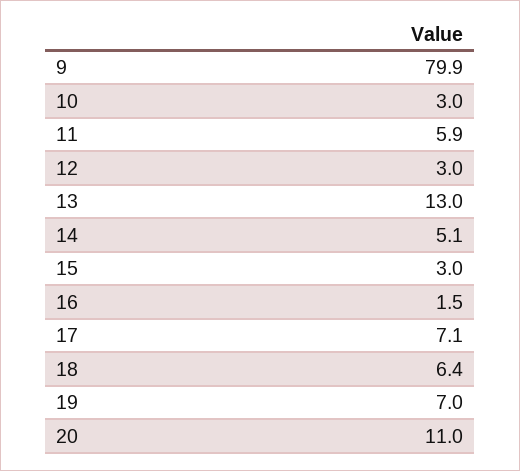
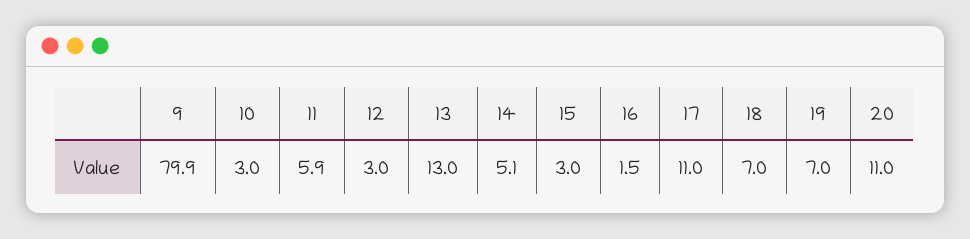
  {
    "9": 79.9,
    "10": 3,
    "11": 5.9,
    "12": 3,
    "13": 13,
    "14": 5.1,
    "15": 3,
    "16": 1.5,
-   "17": 7.1,
+   "17": 11,
-   "18": 6.4,
+   "18": 7,
    "19": 7,
    "20": 11
  }

